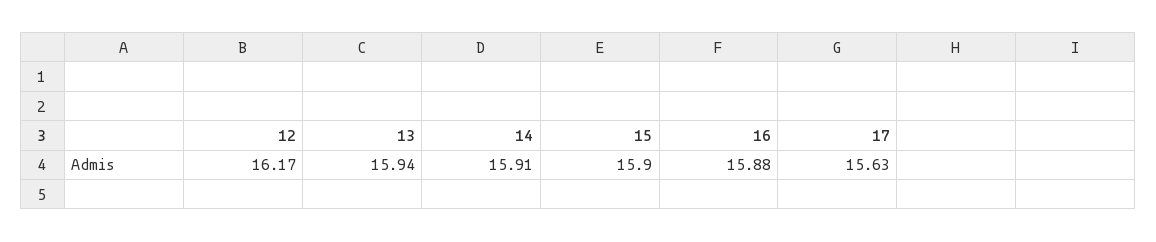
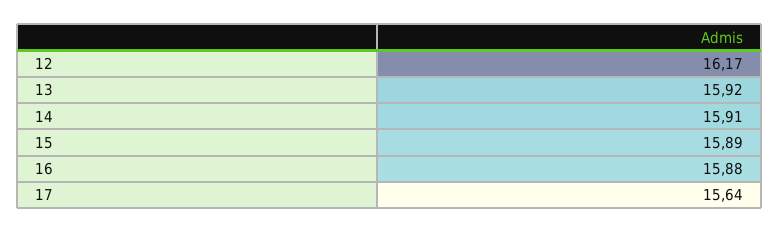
  {
    "12": 16.17,
-   "13": 15.94,
+   "13": 15.92,
    "14": 15.91,
-   "15": 15.9,
+   "15": 15.89,
    "16": 15.88,
-   "17": 15.63
+   "17": 15.64
  }

